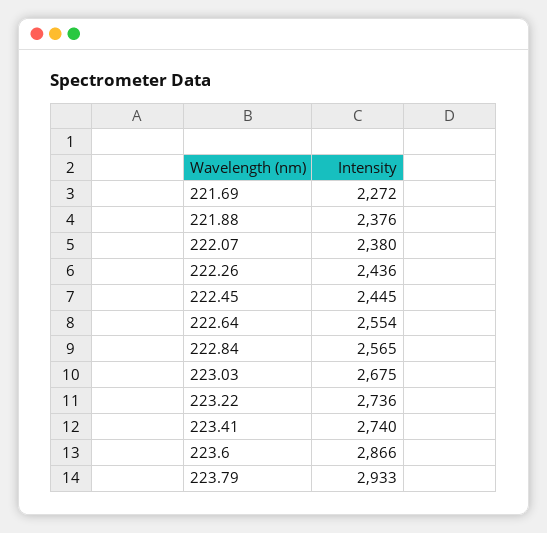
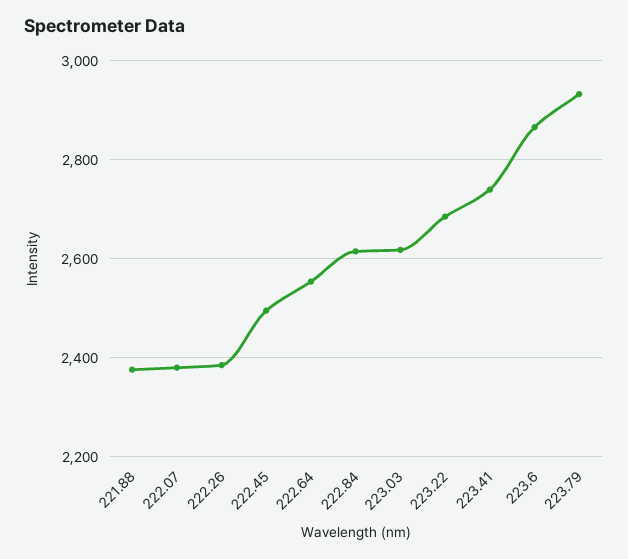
  {
-   "221.69": 2272,
    "221.88": 2376,
    "222.07": 2380,
-   "222.26": 2436,
+   "222.26": 2380,
-   "222.45": 2445,
+   "222.45": 2500,
    "222.64": 2554,
-   "222.84": 2565,
+   "222.84": 2620,
-   "223.03": 2675,
+   "223.03": 2620,
-   "223.22": 2736,
+   "223.22": 2680,
    "223.41": 2740,
    "223.6": 2866,
    "223.79": 2933
  }

